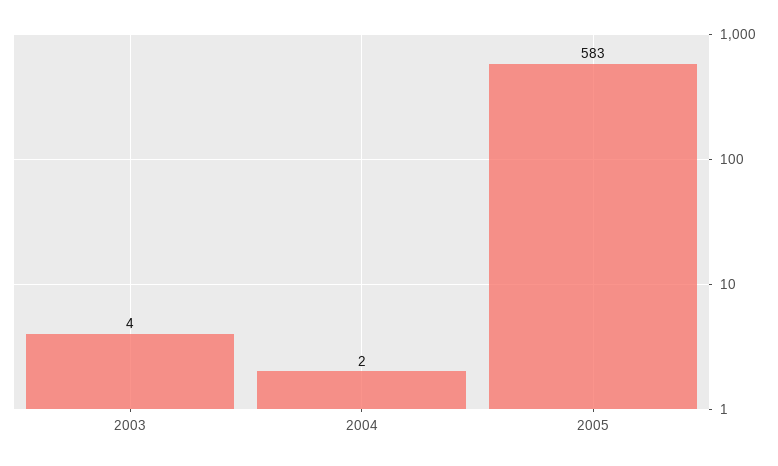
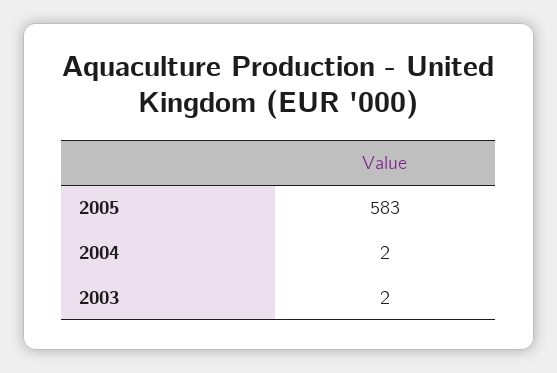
  {
-   "2003": 4,
+   "2003": 2,
    "2004": 2,
    "2005": 583
  }

